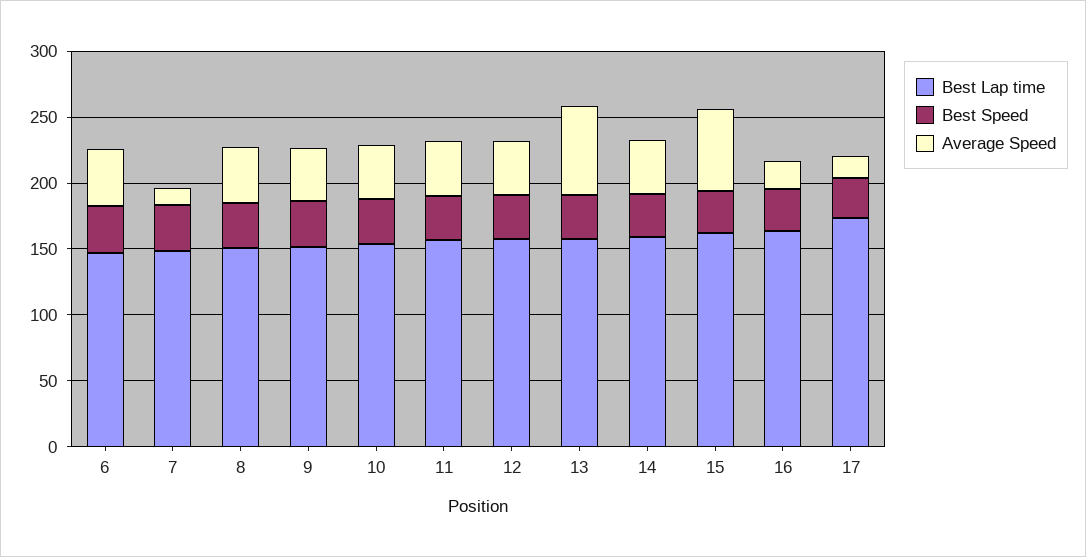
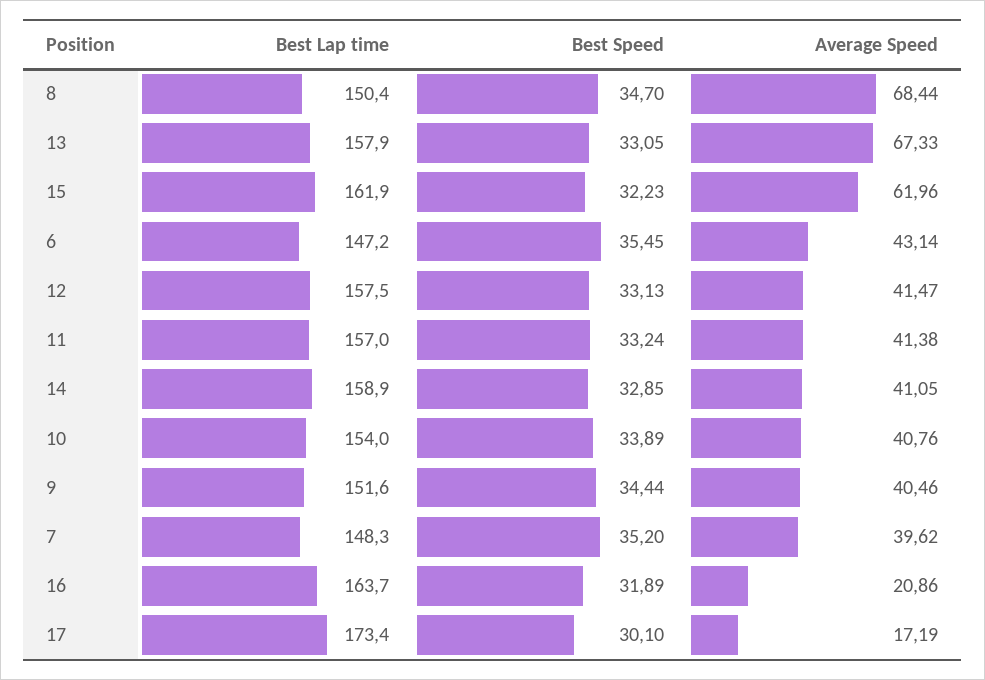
  {
    "Best Lap time": {
      "6": 147.2,
      "7": 148.3,
      "8": 150.4,
      "9": 151.6,
      "10": 154,
      "11": 157,
      "12": 157.5,
      "13": 157.9,
      "14": 158.9,
      "15": 161.9,
      "16": 163.7,
      "17": 173.4
    },
    "Best Speed": {
      "6": 35.45,
      "7": 35.2,
      "8": 34.7,
      "9": 34.44,
      "10": 33.89,
      "11": 33.24,
      "12": 33.13,
      "13": 33.05,
      "14": 32.85,
      "15": 32.23,
      "16": 31.89,
      "17": 30.1
    },
    "Average Speed": {
      "6": 43.14,
-     "7": 10,
+     "7": 39.62,
-     "8": 40,
+     "8": 68.44,
      "9": 40.46,
      "10": 40.76,
      "11": 41.38,
      "12": 41.47,
      "13": 67.33,
      "14": 41.05,
      "15": 61.96,
      "16": 20.86,
      "17": 17.19
    }
  }

